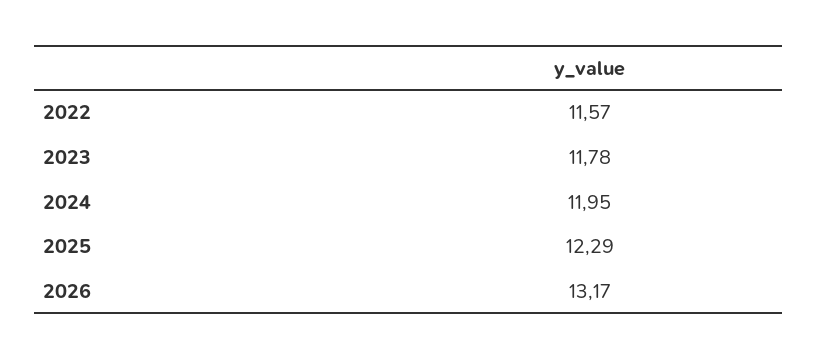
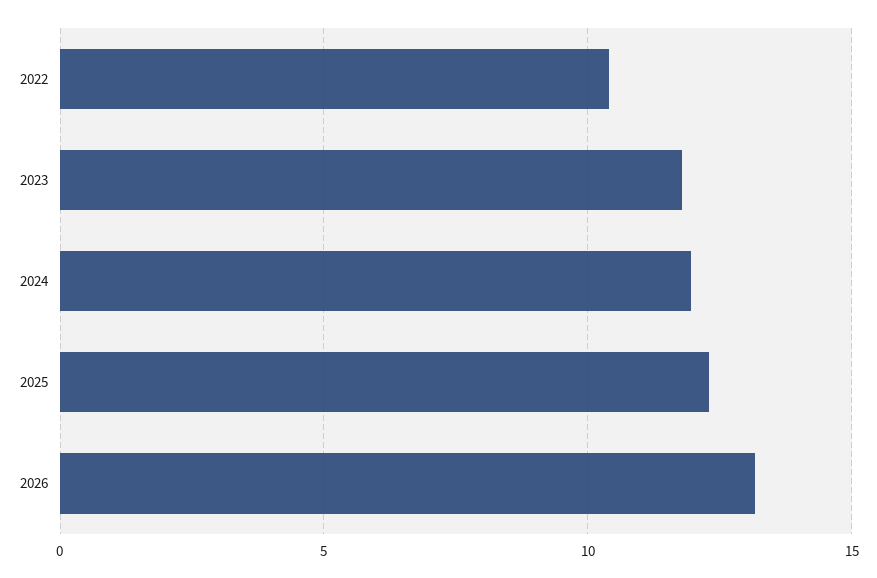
  {
-   "2022": 11.57,
+   "2022": 10.5,
    "2023": 11.78,
    "2024": 11.95,
    "2025": 12.29,
    "2026": 13.17
  }

